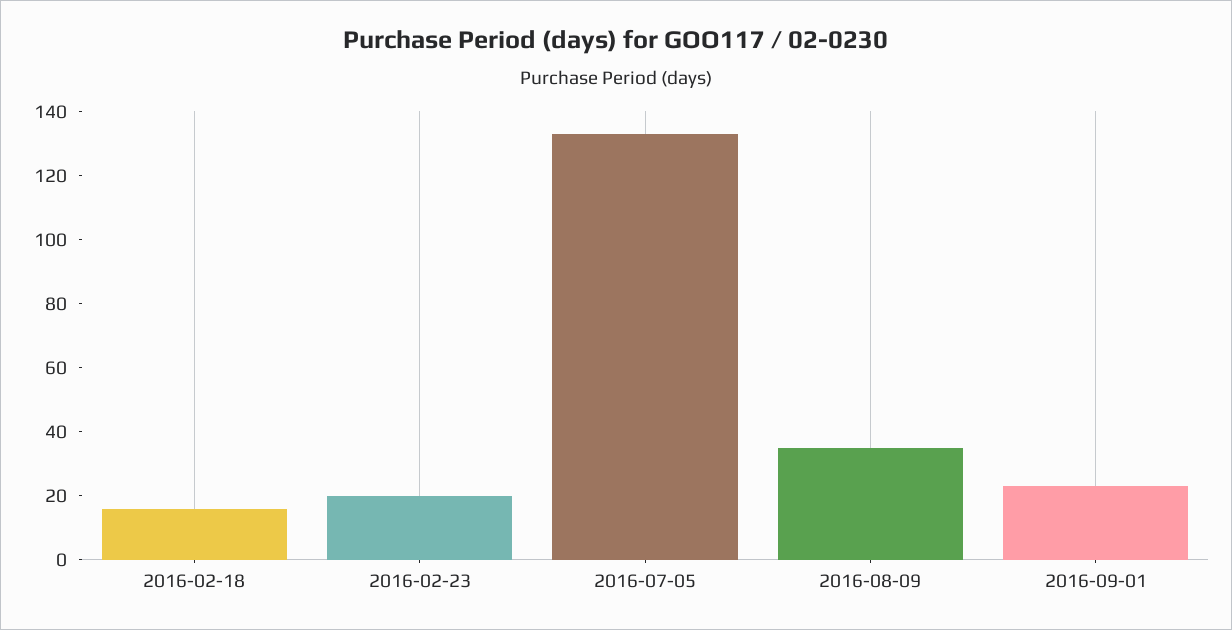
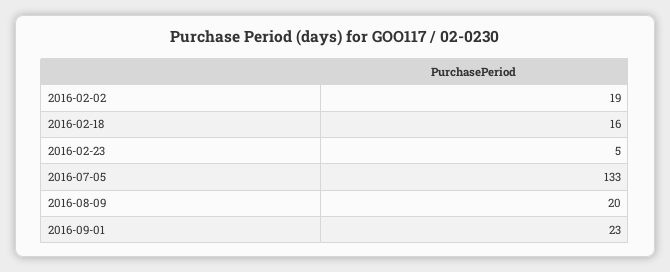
  {
    "2016-02-18": 16,
-   "2016-02-23": 20,
+   "2016-02-23": 5,
    "2016-07-05": 133,
-   "2016-08-09": 35,
+   "2016-08-09": 20,
-   "2016-09-01": 23
+   "2016-09-01": 23,
+   "2016-02-02": 19
  }

